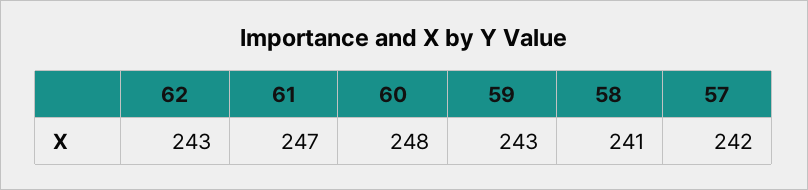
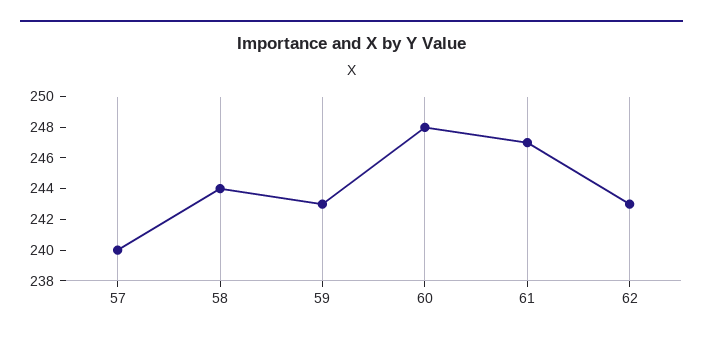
  {
    "62": 243,
    "61": 247,
    "60": 248,
    "59": 243,
-   "58": 241,
+   "58": 244,
-   "57": 242
+   "57": 240
  }

